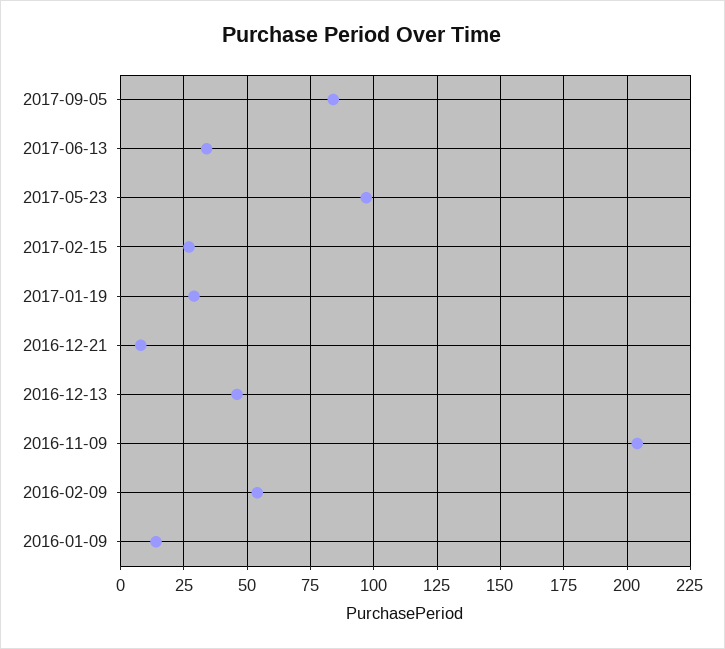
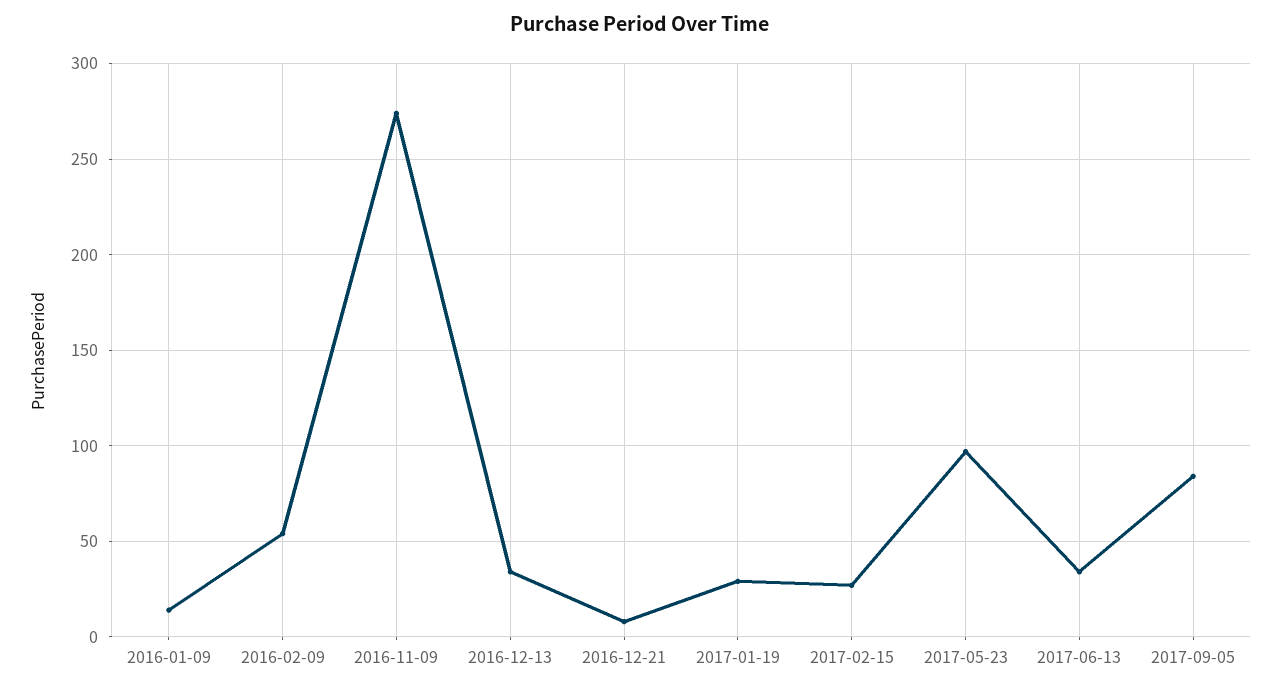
  {
    "2017-09-05": 85,
    "2017-06-13": 35,
    "2017-05-23": 95,
    "2017-02-15": 25,
    "2017-01-19": 30,
    "2016-12-21": 10,
-   "2016-12-13": 45,
+   "2016-12-13": 35,
-   "2016-11-09": 205,
+   "2016-11-09": 275,
    "2016-02-09": 55,
    "2016-01-09": 15
  }

